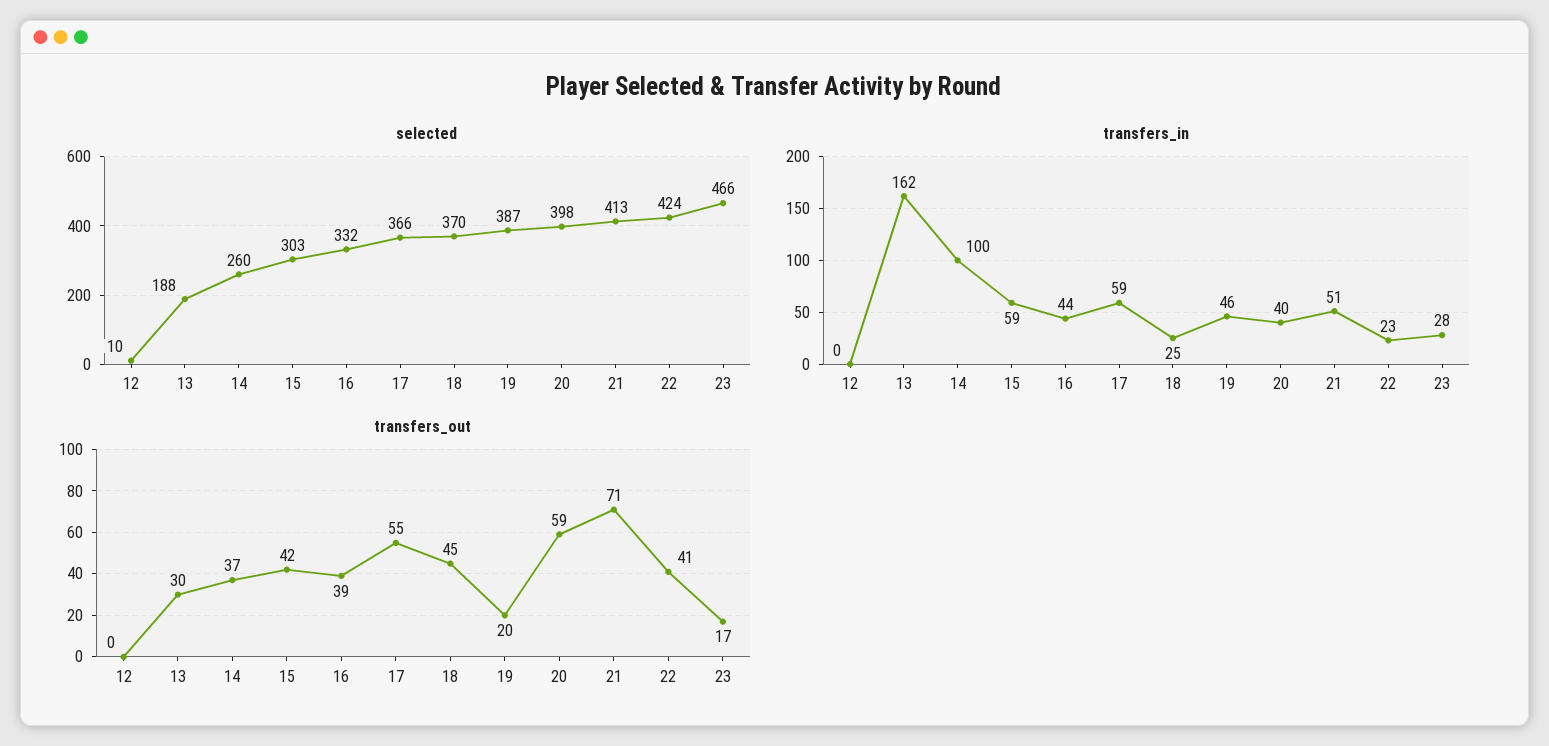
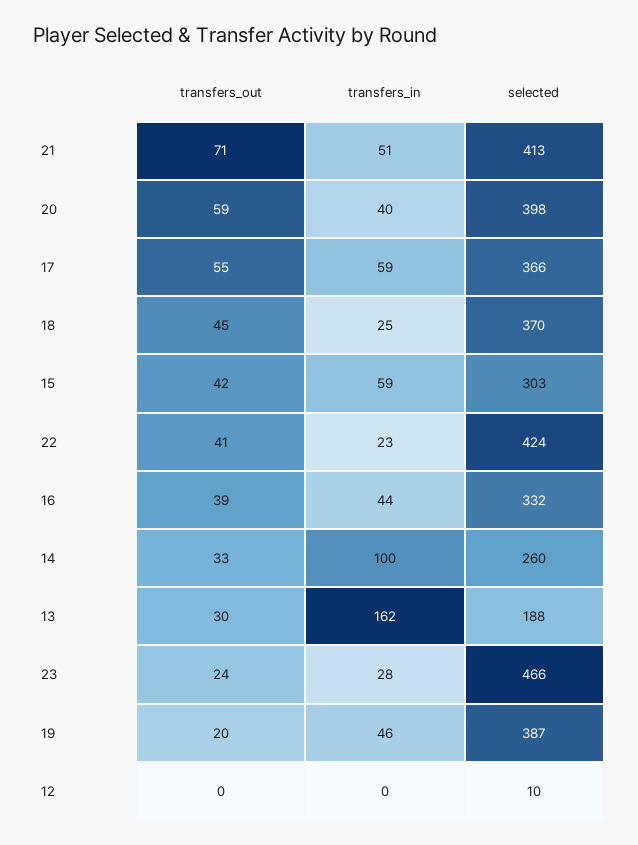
  {
    "selected": {
      "12": 10,
      "13": 188,
      "14": 260,
      "15": 303,
      "16": 332,
      "17": 366,
      "18": 370,
      "19": 387,
      "20": 398,
      "21": 413,
      "22": 424,
      "23": 466
    },
    "transfers_in": {
      "12": 0,
      "13": 162,
      "14": 100,
      "15": 59,
      "16": 44,
      "17": 59,
      "18": 25,
      "19": 46,
      "20": 40,
      "21": 51,
      "22": 23,
      "23": 28
    },
    "transfers_out": {
      "12": 0,
      "13": 30,
-     "14": 37,
+     "14": 33,
      "15": 42,
      "16": 39,
      "17": 55,
      "18": 45,
      "19": 20,
      "20": 59,
      "21": 71,
      "22": 41,
-     "23": 17
+     "23": 24
    }
  }

